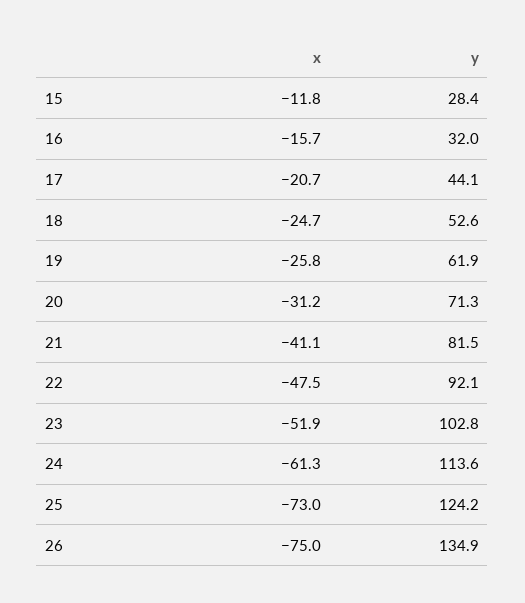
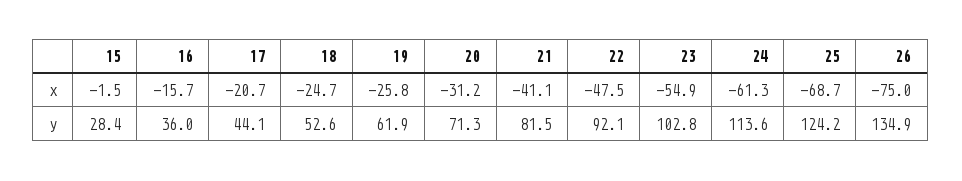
  {
    "x": {
-     "15": -11.8,
+     "15": -1.5,
      "16": -15.7,
      "17": -20.7,
      "18": -24.7,
      "19": -25.8,
      "20": -31.2,
      "21": -41.1,
      "22": -47.5,
-     "23": -51.9,
+     "23": -54.9,
      "24": -61.3,
-     "25": -73,
+     "25": -68.7,
      "26": -75
    },
    "y": {
      "15": 28.4,
-     "16": 32,
+     "16": 36,
      "17": 44.1,
      "18": 52.6,
      "19": 61.9,
      "20": 71.3,
      "21": 81.5,
      "22": 92.1,
      "23": 102.8,
      "24": 113.6,
      "25": 124.2,
      "26": 134.9
    }
  }

